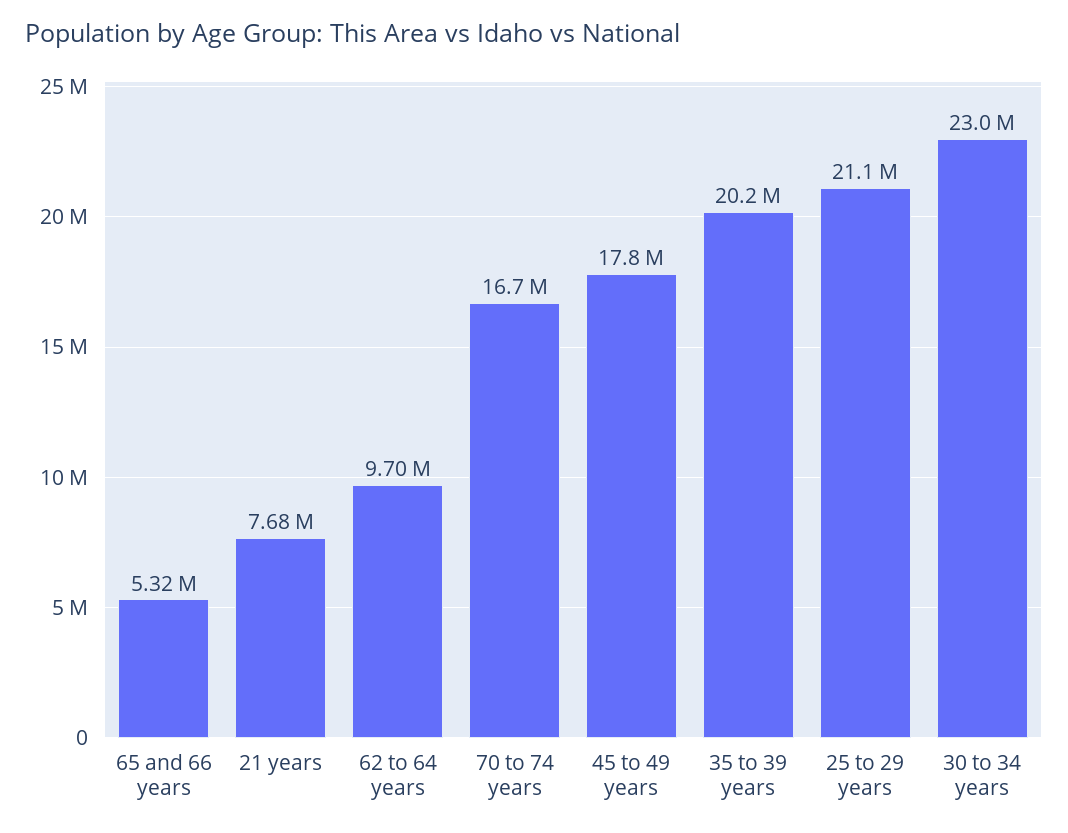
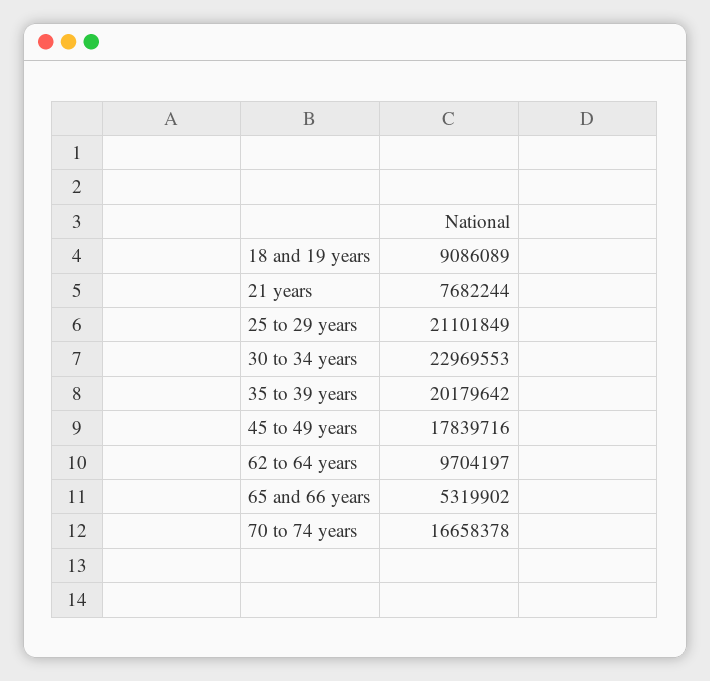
  {
    "65 and 66 years": 5319902,
    "21 years": 7682244,
    "62 to 64 years": 9704197,
    "70 to 74 years": 16658378,
    "45 to 49 years": 17839716,
    "35 to 39 years": 20179642,
    "25 to 29 years": 21101849,
-   "30 to 34 years": 22969553
+   "30 to 34 years": 22969553,
+   "18 and 19 years": 9086089
  }

